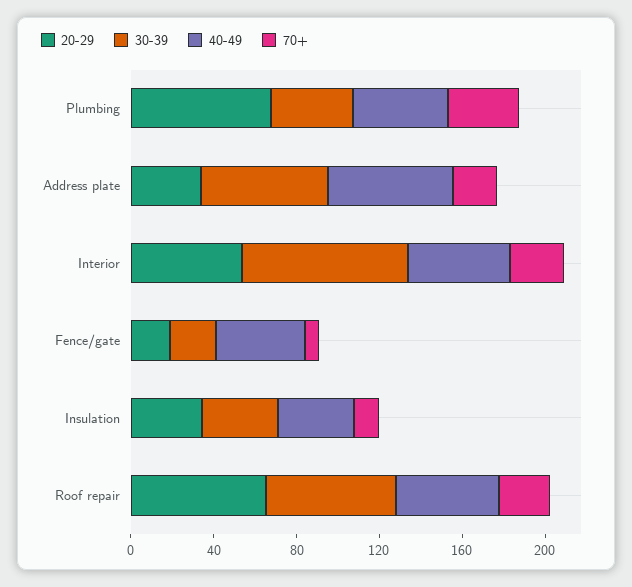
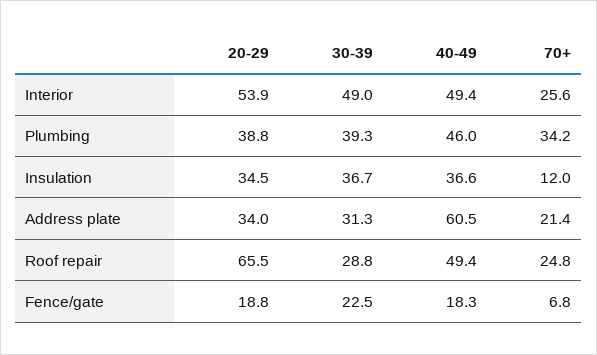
  {
    "20-29": {
-     "Plumbing": 70,
+     "Plumbing": 38.8,
      "Address plate": 34,
      "Interior": 53.9,
      "Fence/gate": 18.8,
      "Insulation": 34.5,
      "Roof repair": 65.5
    },
    "30-39": {
      "Plumbing": 39.3,
-     "Address plate": 60,
+     "Address plate": 31.3,
-     "Interior": 80,
+     "Interior": 49,
      "Fence/gate": 22.5,
      "Insulation": 36.7,
-     "Roof repair": 60
+     "Roof repair": 28.8
    },
    "40-49": {
      "Plumbing": 46,
      "Address plate": 60.5,
      "Interior": 49.4,
-     "Fence/gate": 40,
+     "Fence/gate": 18.3,
      "Insulation": 36.6,
      "Roof repair": 49.4
    },
    "70+": {
      "Plumbing": 34.2,
      "Address plate": 21.4,
      "Interior": 25.6,
      "Fence/gate": 6.8,
      "Insulation": 12,
      "Roof repair": 24.8
    }
  }

